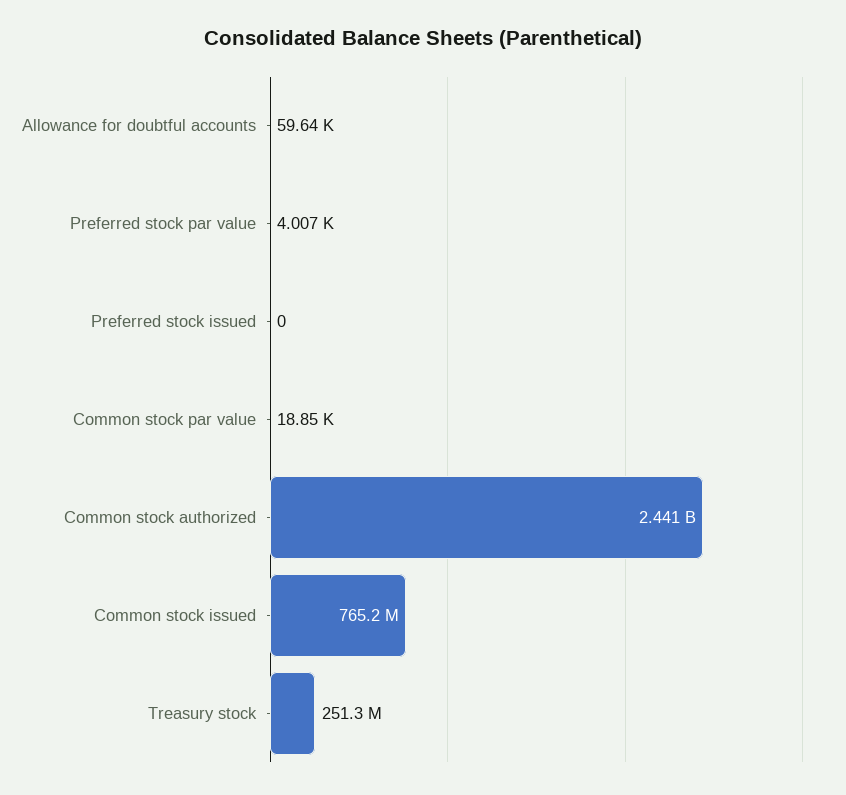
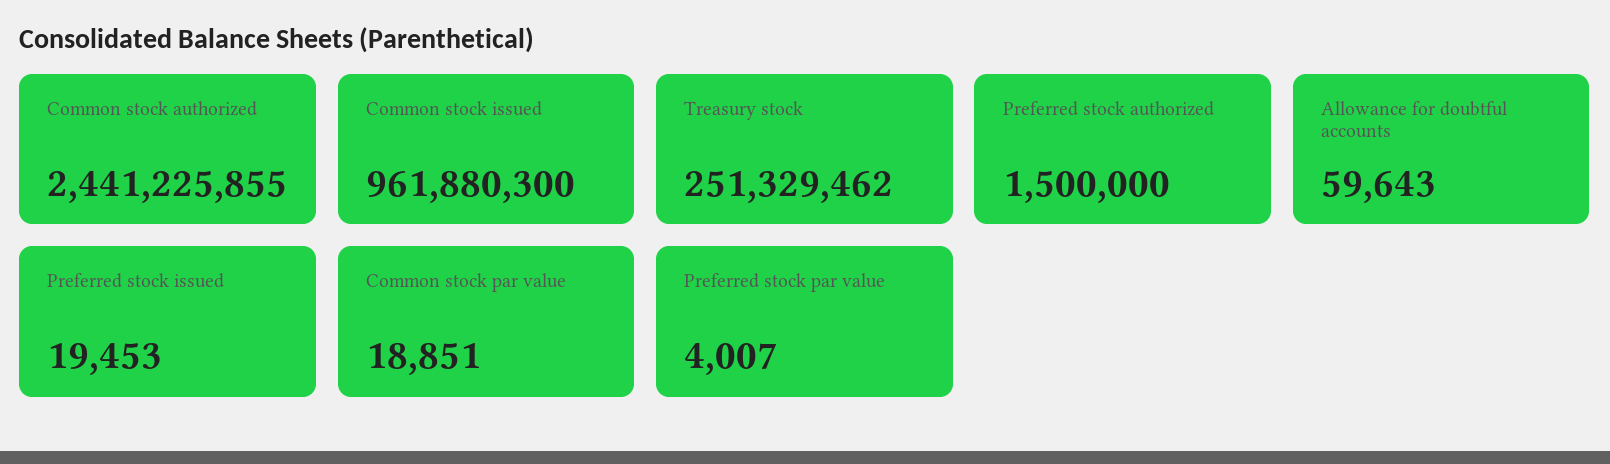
  {
    "Allowance for doubtful accounts": 59643,
    "Preferred stock par value": 4007,
-   "Preferred stock issued": 0,
+   "Preferred stock issued": 19453,
    "Common stock par value": 18851,
    "Common stock authorized": 2441225855,
-   "Common stock issued": 765200000,
+   "Common stock issued": 961880300,
-   "Treasury stock": 251329462
+   "Treasury stock": 251329462,
+   "Preferred stock authorized": 1500000
  }

